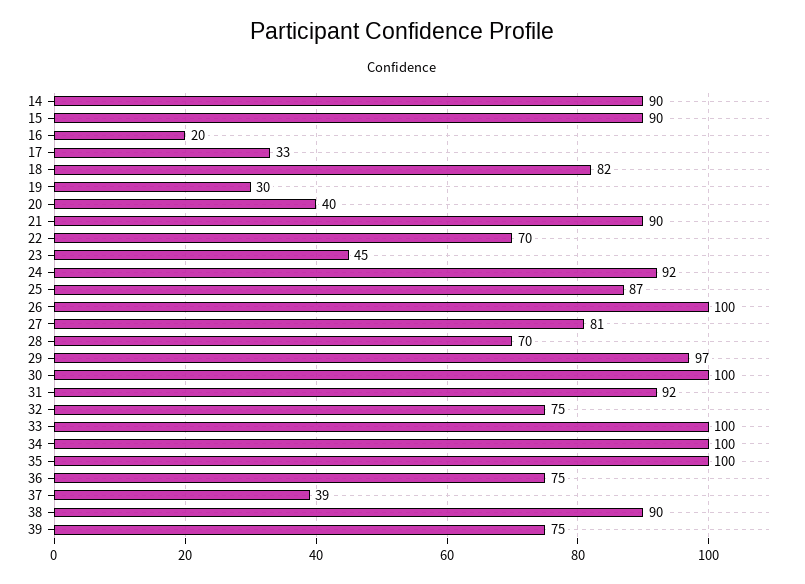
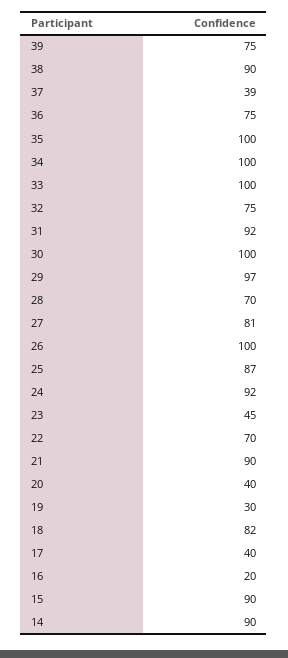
  {
    "14": 90,
    "15": 90,
    "16": 20,
-   "17": 33,
+   "17": 40,
    "18": 82,
    "19": 30,
    "20": 40,
    "21": 90,
    "22": 70,
    "23": 45,
    "24": 92,
    "25": 87,
    "26": 100,
    "27": 81,
    "28": 70,
    "29": 97,
    "30": 100,
    "31": 92,
    "32": 75,
    "33": 100,
    "34": 100,
    "35": 100,
    "36": 75,
    "37": 39,
    "38": 90,
    "39": 75
  }

